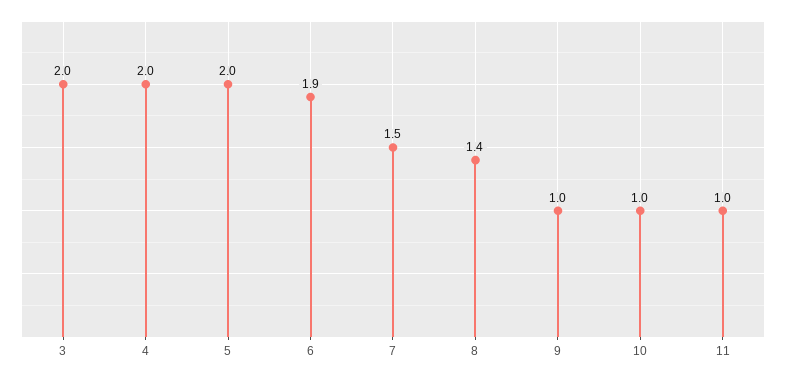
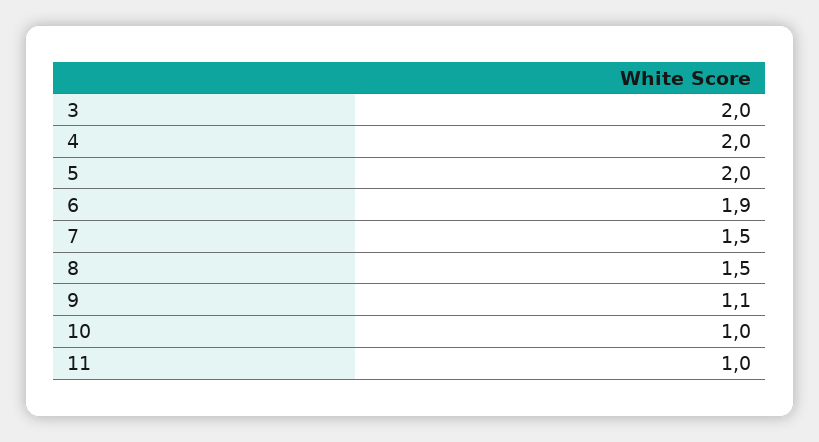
  {
    "3": 2,
    "4": 2,
    "5": 2,
    "6": 1.9,
    "7": 1.5,
-   "8": 1.4,
+   "8": 1.5,
-   "9": 1,
+   "9": 1.1,
    "10": 1,
    "11": 1
  }

